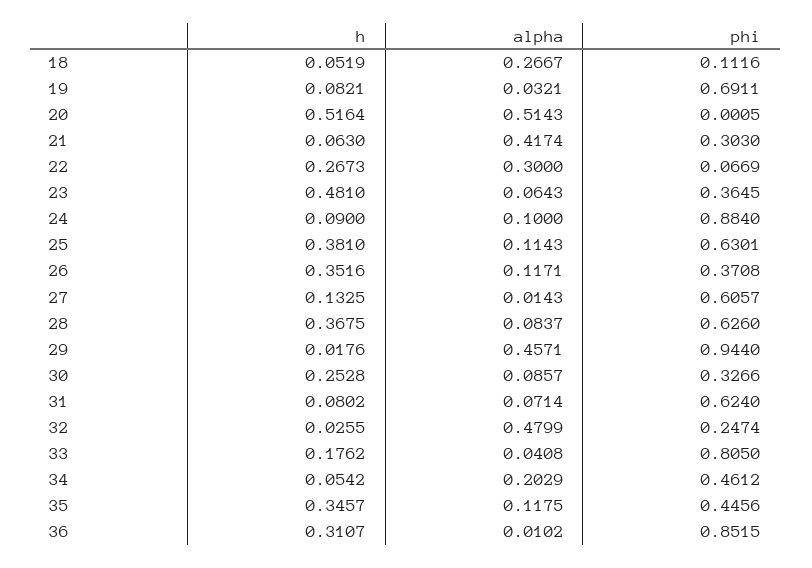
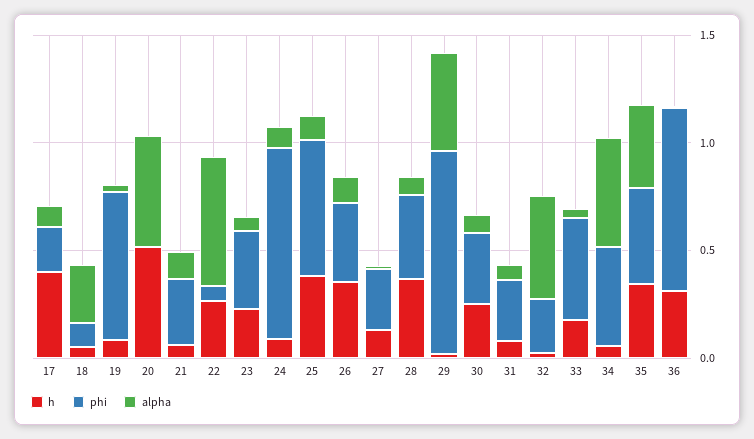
  {
    "h": {
      "18": 0.0519,
      "19": 0.0821,
      "20": 0.5164,
      "21": 0.063,
      "22": 0.2673,
-     "23": 0.481,
+     "23": 0.2,
      "24": 0.09,
      "25": 0.381,
      "26": 0.3516,
      "27": 0.1325,
      "28": 0.3675,
      "29": 0.0176,
      "30": 0.2528,
      "31": 0.0802,
      "32": 0.0255,
      "33": 0.1762,
      "34": 0.0542,
      "35": 0.3457,
-     "36": 0.3107
+     "36": 0.3107,
+     "17": 0.4
    },
    "alpha": {
      "18": 0.2667,
      "19": 0.0321,
      "20": 0.5143,
-     "21": 0.4174,
+     "21": 0.1,
-     "22": 0.3,
+     "22": 0.6,
      "23": 0.0643,
      "24": 0.1,
      "25": 0.1143,
      "26": 0.1171,
      "27": 0.0143,
      "28": 0.0837,
      "29": 0.4571,
      "30": 0.0857,
      "31": 0.0714,
      "32": 0.4799,
      "33": 0.0408,
-     "34": 0.2029,
+     "34": 0.5,
-     "35": 0.1175,
+     "35": 0.4,
-     "36": 0.0102
+     "36": 0.0102,
+     "17": 0.1
    },
    "phi": {
      "18": 0.1116,
      "19": 0.6911,
      "20": 0.0005,
      "21": 0.303,
      "22": 0.0669,
      "23": 0.3645,
      "24": 0.884,
      "25": 0.6301,
      "26": 0.3708,
-     "27": 0.6057,
+     "27": 0.3,
-     "28": 0.626,
+     "28": 0.4,
      "29": 0.944,
      "30": 0.3266,
-     "31": 0.624,
+     "31": 0.3,
      "32": 0.2474,
-     "33": 0.805,
+     "33": 0.5,
      "34": 0.4612,
      "35": 0.4456,
-     "36": 0.8515
+     "36": 0.8515,
+     "17": 0.2
    }
  }

